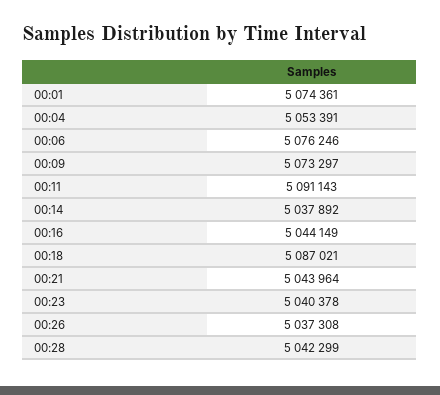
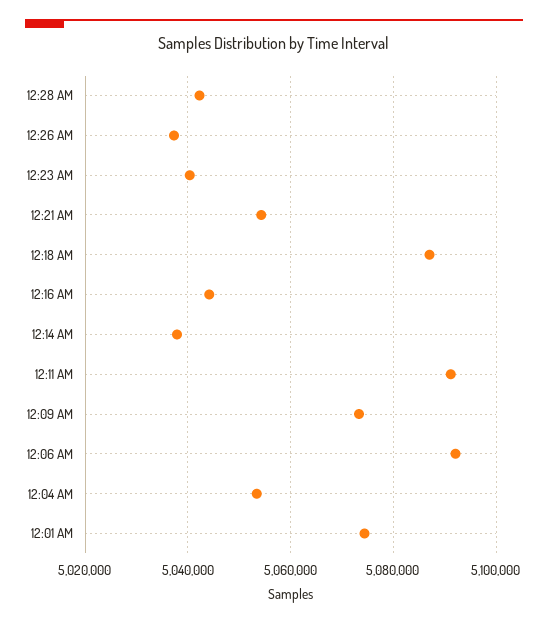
  {
    "00:01": 5074361,
    "00:04": 5053391,
-   "00:06": 5076246,
+   "00:06": 5092000,
    "00:09": 5073297,
    "00:11": 5091143,
    "00:14": 5037892,
    "00:16": 5044149,
    "00:18": 5087021,
-   "00:21": 5043964,
+   "00:21": 5054000,
    "00:23": 5040378,
    "00:26": 5037308,
    "00:28": 5042299
  }

